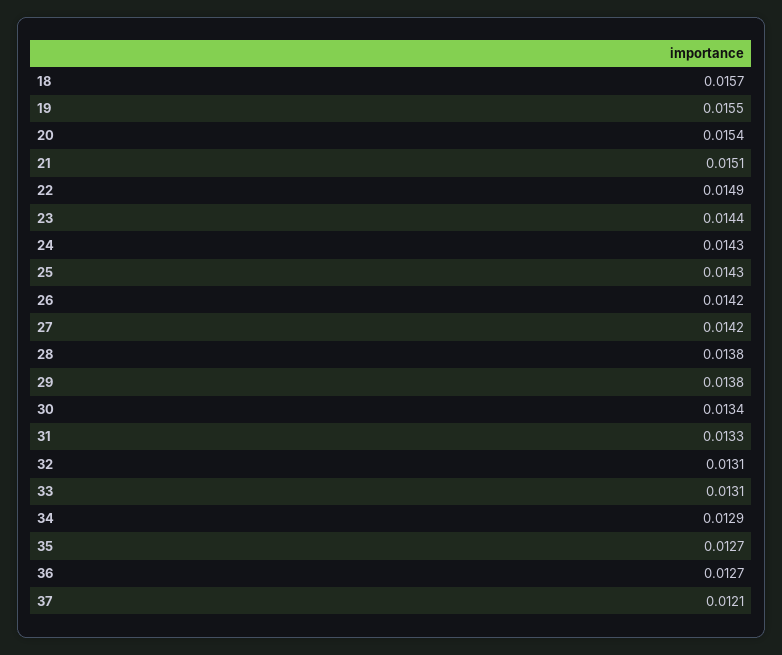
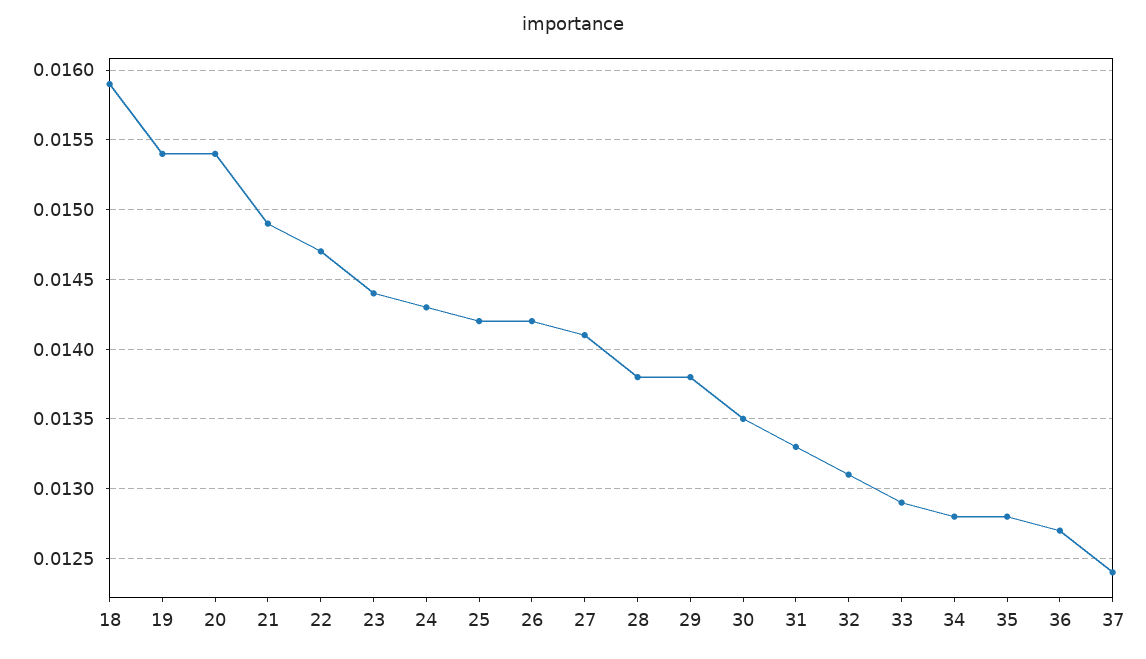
  {
-   "18": 0.0157,
+   "18": 0.0159,
-   "19": 0.0155,
+   "19": 0.0154,
    "20": 0.0154,
-   "21": 0.0151,
+   "21": 0.0149,
-   "22": 0.0149,
+   "22": 0.0147,
    "23": 0.0144,
    "24": 0.0143,
-   "25": 0.0143,
+   "25": 0.0142,
    "26": 0.0142,
-   "27": 0.0142,
+   "27": 0.0141,
    "28": 0.0138,
    "29": 0.0138,
-   "30": 0.0134,
+   "30": 0.0135,
    "31": 0.0133,
    "32": 0.0131,
-   "33": 0.0131,
+   "33": 0.0129,
-   "34": 0.0129,
+   "34": 0.0128,
-   "35": 0.0127,
+   "35": 0.0128,
    "36": 0.0127,
-   "37": 0.0121
+   "37": 0.0124
  }

